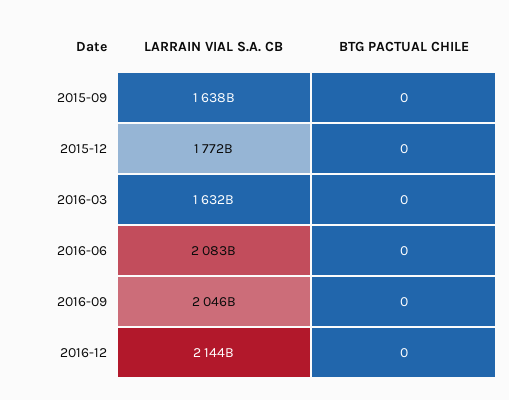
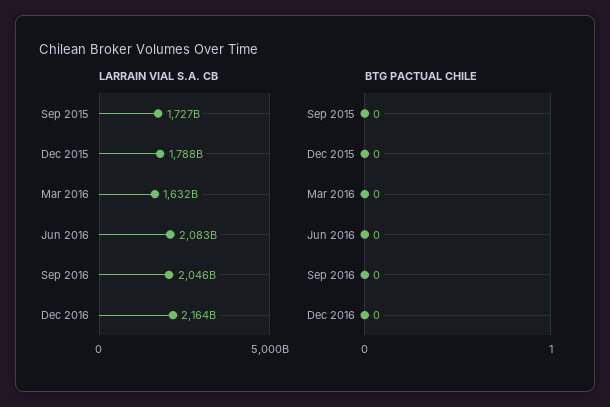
  {
    "LARRAIN VIAL S.A. CB": {
-     "2015-09": 1638000000000,
+     "2015-09": 1727000000000,
-     "2015-12": 1772000000000,
+     "2015-12": 1788000000000,
      "2016-03": 1632000000000,
      "2016-06": 2083000000000,
      "2016-09": 2046000000000,
-     "2016-12": 2144000000000
+     "2016-12": 2164000000000
    },
    "BTG PACTUAL CHILE": {
      "2015-09": 0,
      "2015-12": 0,
      "2016-03": 0,
      "2016-06": 0,
      "2016-09": 0,
      "2016-12": 0
    }
  }

